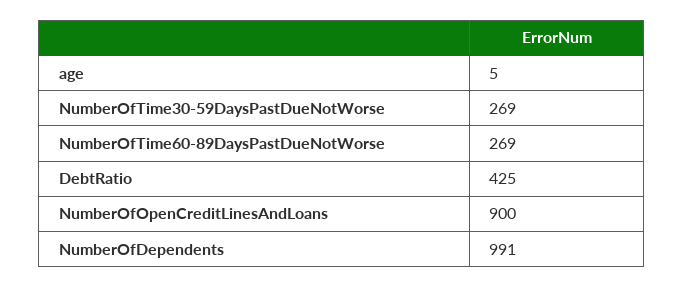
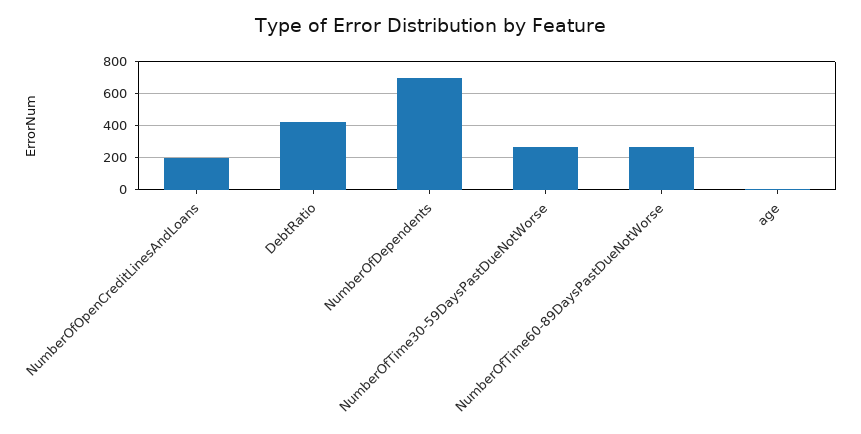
  {
    "age": 5,
    "NumberOfTime30-59DaysPastDueNotWorse": 269,
    "NumberOfTime60-89DaysPastDueNotWorse": 269,
    "DebtRatio": 425,
-   "NumberOfOpenCreditLinesAndLoans": 900,
+   "NumberOfOpenCreditLinesAndLoans": 200,
-   "NumberOfDependents": 991
+   "NumberOfDependents": 700
  }

